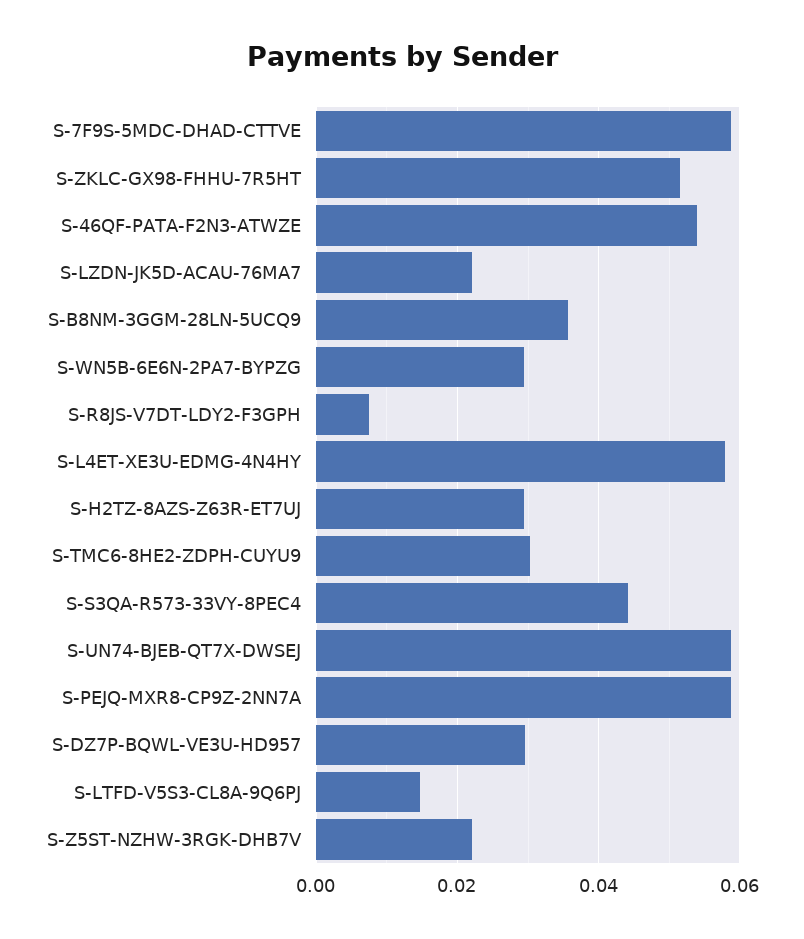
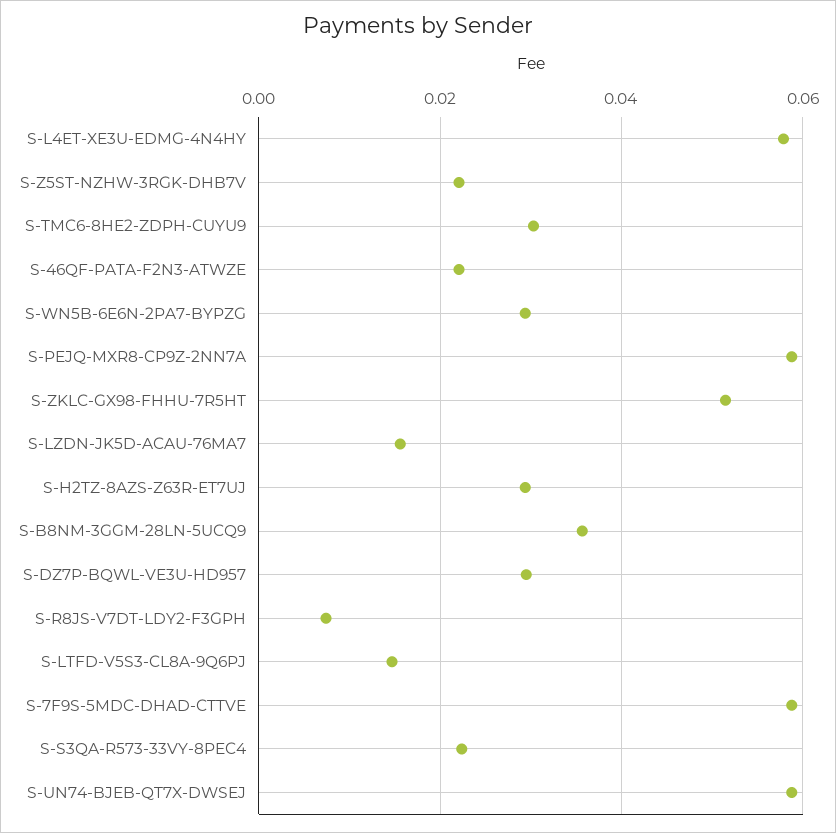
  {
    "S-7F9S-5MDC-DHAD-CTTVE": 0.058,
    "S-ZKLC-GX98-FHHU-7R5HT": 0.052,
-   "S-46QF-PATA-F2N3-ATWZE": 0.054,
+   "S-46QF-PATA-F2N3-ATWZE": 0.022,
-   "S-LZDN-JK5D-ACAU-76MA7": 0.022,
+   "S-LZDN-JK5D-ACAU-76MA7": 0.016,
    "S-B8NM-3GGM-28LN-5UCQ9": 0.036,
    "S-WN5B-6E6N-2PA7-BYPZG": 0.03,
    "S-R8JS-V7DT-LDY2-F3GPH": 0.008,
    "S-L4ET-XE3U-EDMG-4N4HY": 0.058,
    "S-H2TZ-8AZS-Z63R-ET7UJ": 0.03,
    "S-TMC6-8HE2-ZDPH-CUYU9": 0.03,
-   "S-S3QA-R573-33VY-8PEC4": 0.044,
+   "S-S3QA-R573-33VY-8PEC4": 0.022,
    "S-UN74-BJEB-QT7X-DWSEJ": 0.058,
    "S-PEJQ-MXR8-CP9Z-2NN7A": 0.058,
    "S-DZ7P-BQWL-VE3U-HD957": 0.03,
    "S-LTFD-V5S3-CL8A-9Q6PJ": 0.014,
    "S-Z5ST-NZHW-3RGK-DHB7V": 0.022
  }

